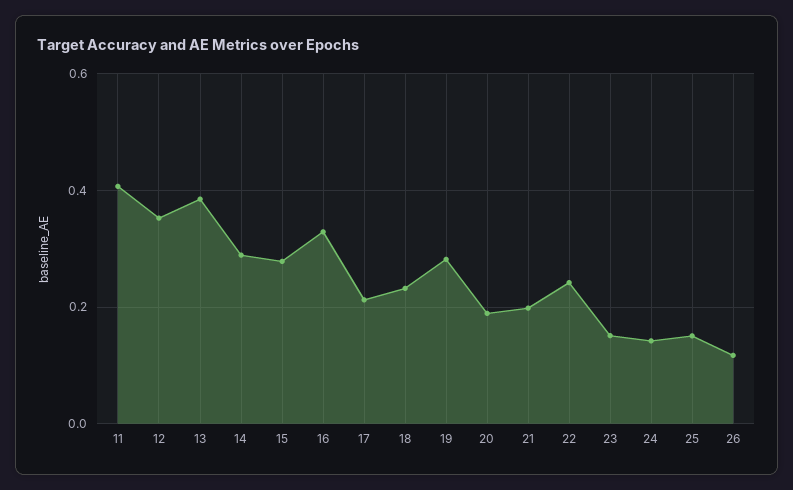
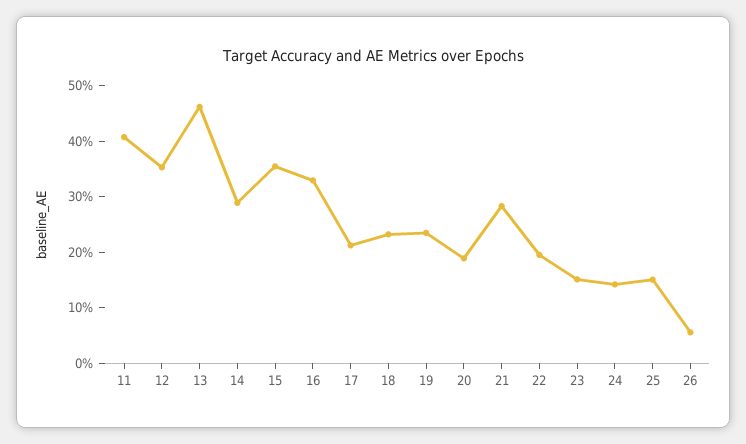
  {
    "11": 0.4,
    "12": 0.36,
-   "13": 0.38,
+   "13": 0.46,
    "14": 0.28,
-   "15": 0.28,
+   "15": 0.36,
    "16": 0.32,
    "17": 0.22,
    "18": 0.24,
-   "19": 0.28,
+   "19": 0.24,
    "20": 0.18,
-   "21": 0.2,
+   "21": 0.28,
-   "22": 0.24,
+   "22": 0.2,
    "23": 0.16,
    "24": 0.14,
    "25": 0.16,
-   "26": 0.12
+   "26": 0.06
  }

